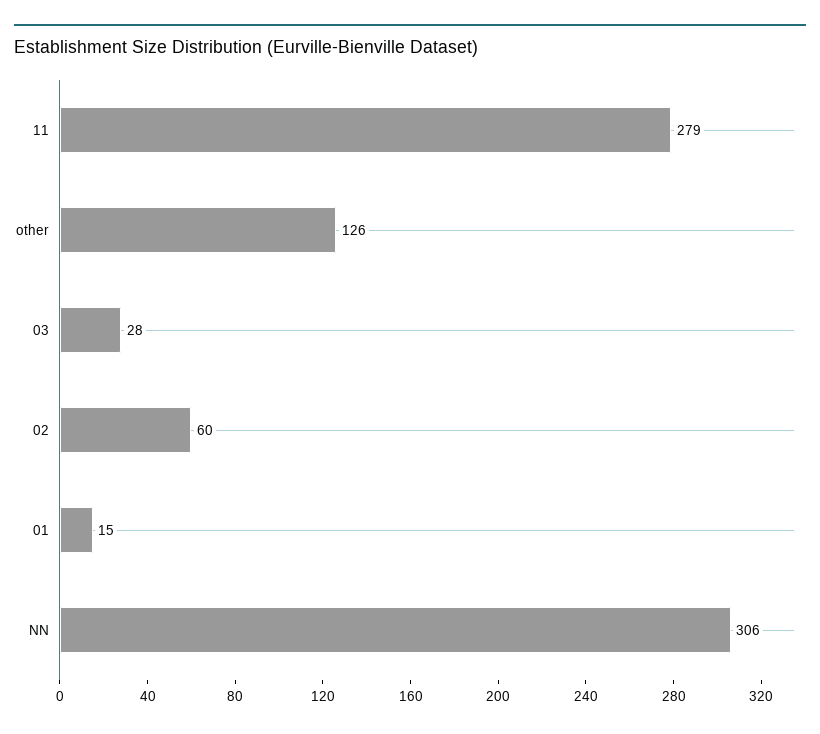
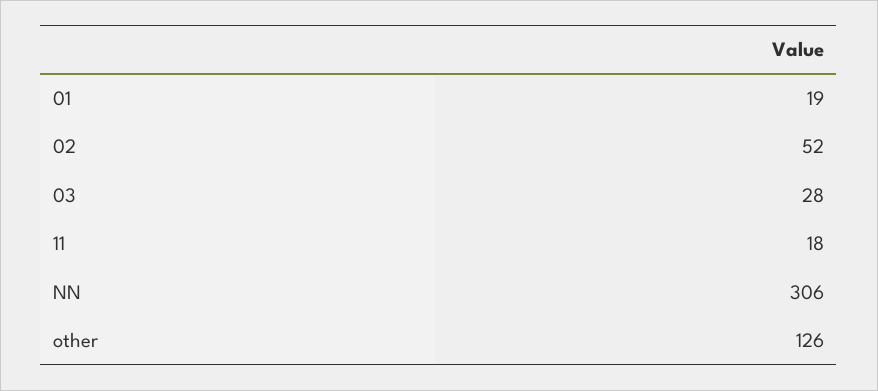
  {
-   "11": 279,
+   "11": 18,
    "other": 126,
    "03": 28,
-   "02": 60,
+   "02": 52,
-   "01": 15,
+   "01": 19,
    "NN": 306
  }

